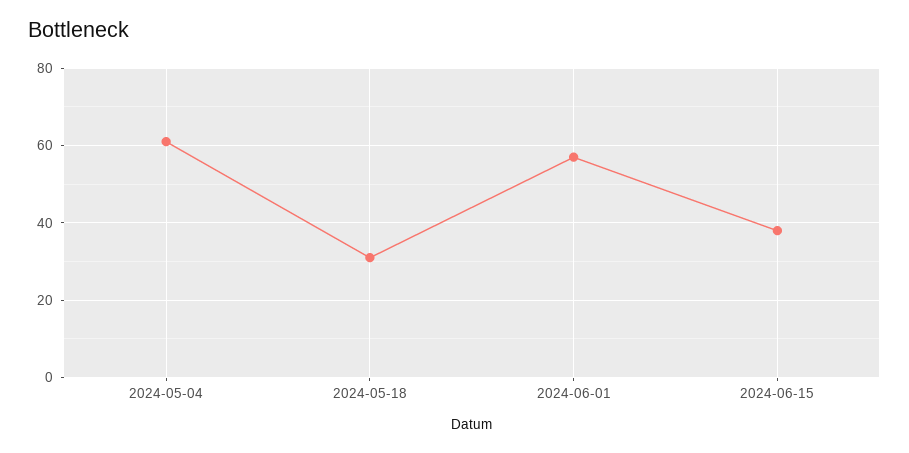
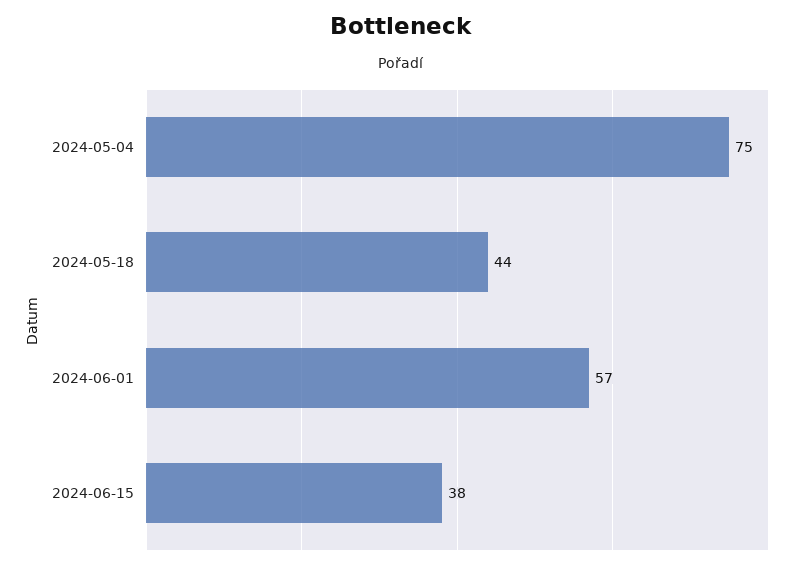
  {
-   "2024-05-04": 60,
+   "2024-05-04": 75,
-   "2024-05-18": 30,
+   "2024-05-18": 44,
    "2024-06-01": 57,
    "2024-06-15": 38
  }

